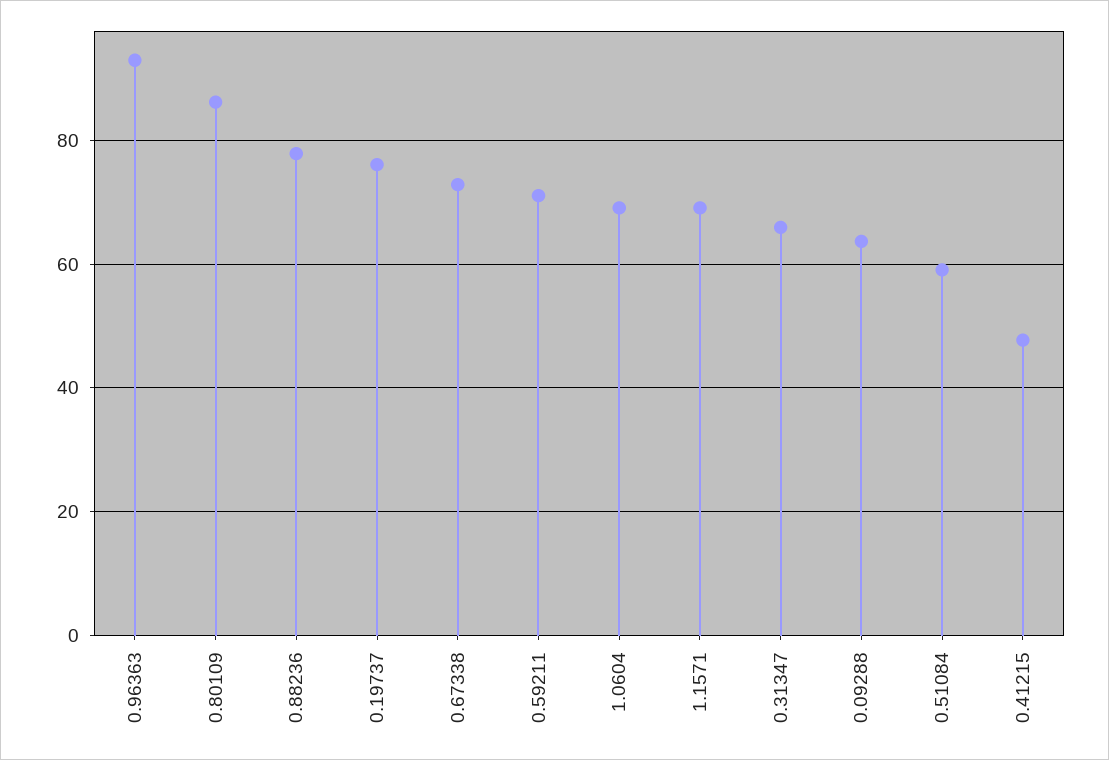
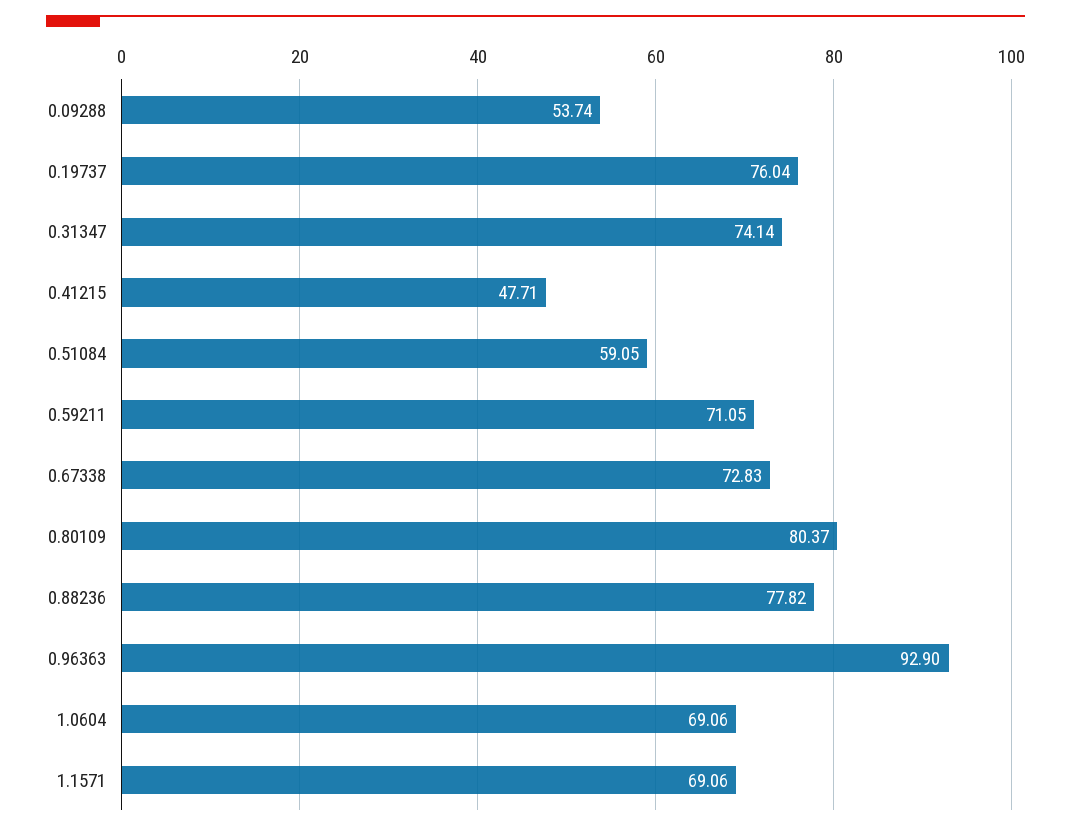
  {
    "0.96363": 92.9,
-   "0.80109": 86,
+   "0.80109": 80.37,
    "0.88236": 77.82,
    "0.19737": 76.04,
    "0.67338": 72.83,
    "0.59211": 71.05,
    "1.0604": 69.06,
    "1.1571": 69.06,
-   "0.31347": 66,
+   "0.31347": 74.14,
-   "0.09288": 64,
+   "0.09288": 53.74,
    "0.51084": 59.05,
    "0.41215": 47.71
  }

